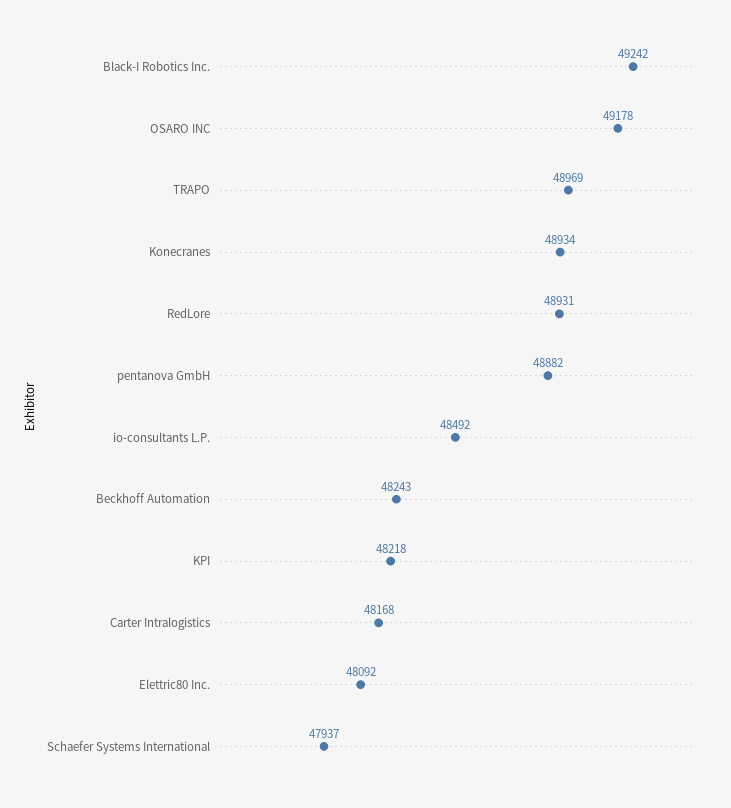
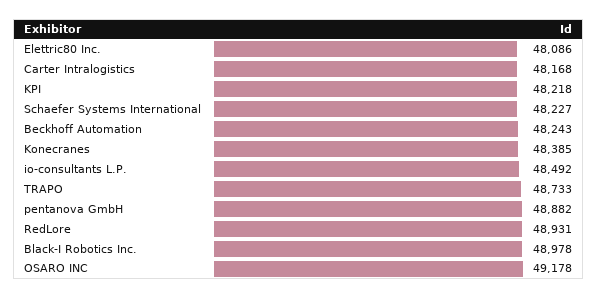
  {
-   "Black-I Robotics Inc.": 49242,
+   "Black-I Robotics Inc.": 48978,
    "OSARO INC": 49178,
-   "TRAPO": 48969,
+   "TRAPO": 48733,
-   "Konecranes": 48934,
+   "Konecranes": 48385,
    "RedLore": 48931,
    "pentanova GmbH": 48882,
    "io-consultants L.P.": 48492,
    "Beckhoff Automation": 48243,
    "KPI": 48218,
    "Carter Intralogistics": 48168,
-   "Elettric80 Inc.": 48092,
+   "Elettric80 Inc.": 48086,
-   "Schaefer Systems International": 47937
+   "Schaefer Systems International": 48227
  }

